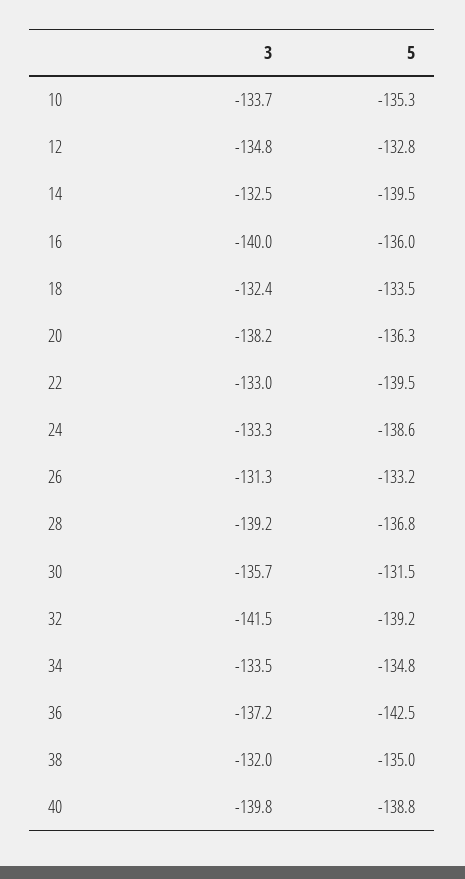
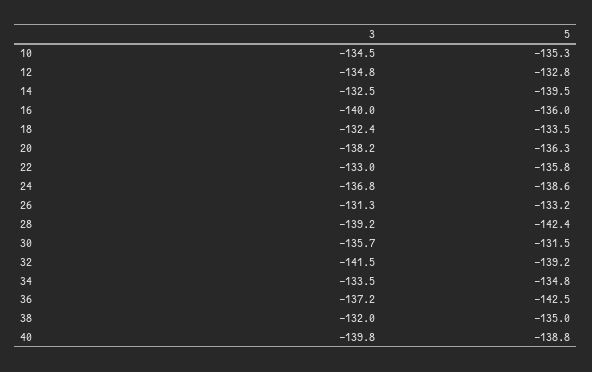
  {
    "3": {
-     "10": -133.7,
+     "10": -134.5,
      "12": -134.8,
      "14": -132.5,
      "16": -140,
      "18": -132.4,
      "20": -138.2,
      "22": -133,
-     "24": -133.3,
+     "24": -136.8,
      "26": -131.3,
      "28": -139.2,
      "30": -135.7,
      "32": -141.5,
      "34": -133.5,
      "36": -137.2,
      "38": -132,
      "40": -139.8
    },
    "5": {
      "10": -135.3,
      "12": -132.8,
      "14": -139.5,
      "16": -136,
      "18": -133.5,
      "20": -136.3,
-     "22": -139.5,
+     "22": -135.8,
      "24": -138.6,
      "26": -133.2,
-     "28": -136.8,
+     "28": -142.4,
      "30": -131.5,
      "32": -139.2,
      "34": -134.8,
      "36": -142.5,
      "38": -135,
      "40": -138.8
    }
  }

